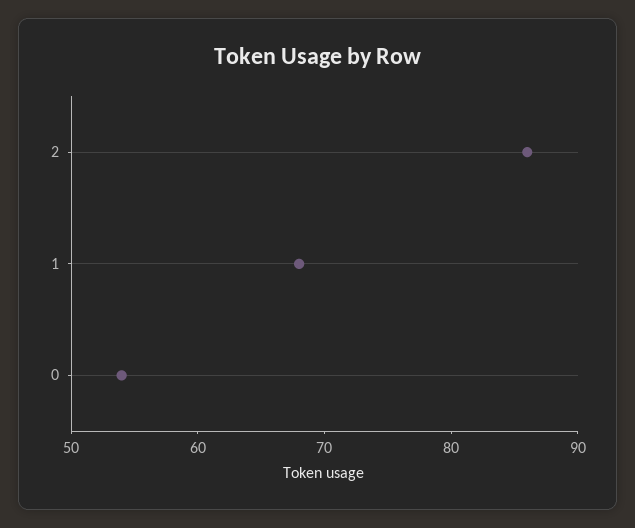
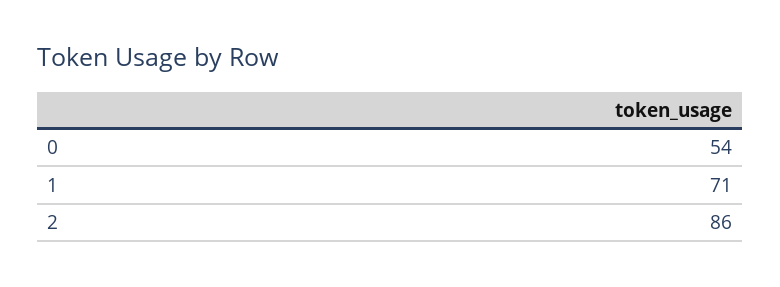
  {
    "2": 86,
-   "1": 68,
+   "1": 71,
    "0": 54
  }

